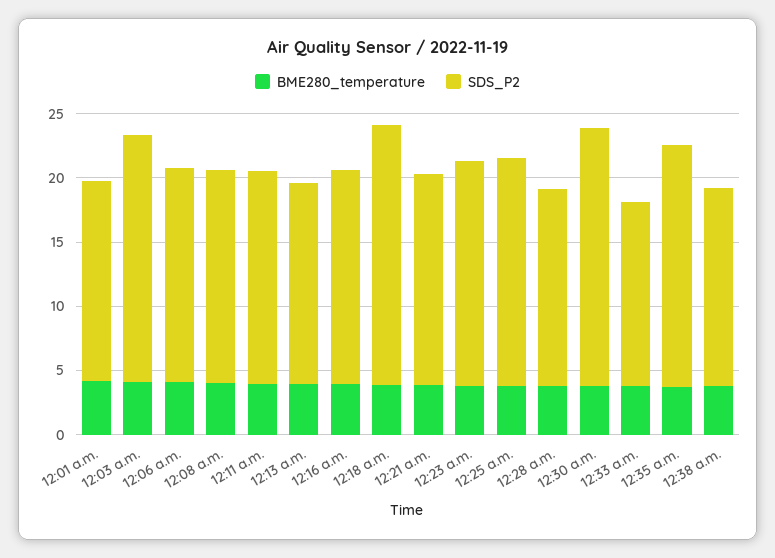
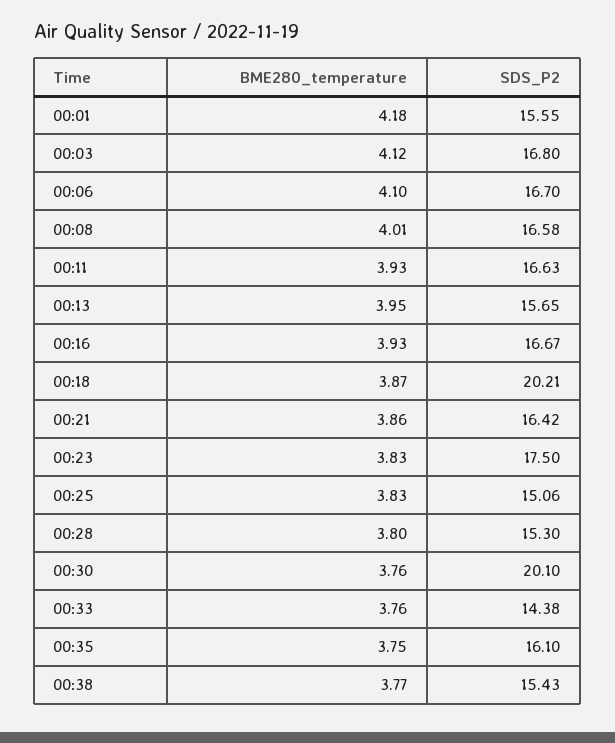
  {
    "BME280_temperature": {
      "12:01 a.m.": 4.18,
      "12:03 a.m.": 4.12,
      "12:06 a.m.": 4.1,
      "12:08 a.m.": 4.01,
      "12:11 a.m.": 3.93,
      "12:13 a.m.": 3.95,
      "12:16 a.m.": 3.93,
      "12:18 a.m.": 3.87,
      "12:21 a.m.": 3.86,
      "12:23 a.m.": 3.83,
      "12:25 a.m.": 3.83,
      "12:28 a.m.": 3.8,
      "12:30 a.m.": 3.76,
      "12:33 a.m.": 3.76,
      "12:35 a.m.": 3.75,
      "12:38 a.m.": 3.77
    },
    "SDS_P2": {
      "12:01 a.m.": 15.55,
-     "12:03 a.m.": 19,
+     "12:03 a.m.": 16.8,
      "12:06 a.m.": 16.7,
      "12:08 a.m.": 16.58,
      "12:11 a.m.": 16.63,
      "12:13 a.m.": 15.65,
      "12:16 a.m.": 16.67,
      "12:18 a.m.": 20.21,
      "12:21 a.m.": 16.42,
      "12:23 a.m.": 17.5,
-     "12:25 a.m.": 18,
+     "12:25 a.m.": 15.06,
      "12:28 a.m.": 15.3,
      "12:30 a.m.": 20.1,
      "12:33 a.m.": 14.38,
-     "12:35 a.m.": 19,
+     "12:35 a.m.": 16.1,
      "12:38 a.m.": 15.43
    }
  }

